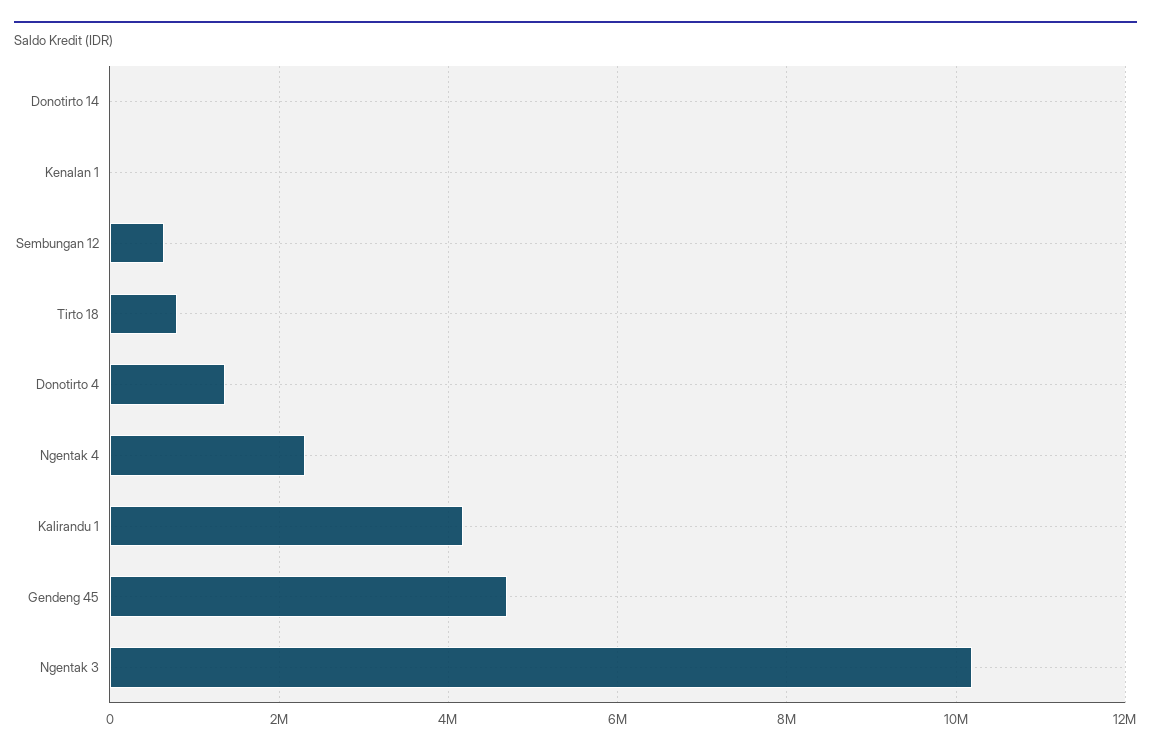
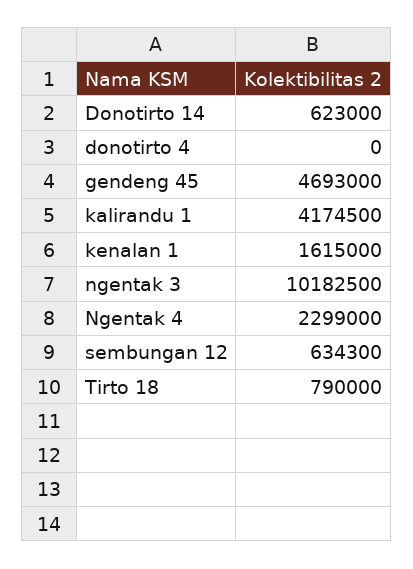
  {
-   "Donotirto 14": 0,
+   "Donotirto 14": 623000,
-   "Kenalan 1": 0,
+   "Kenalan 1": 1615000,
    "Sembungan 12": 634300,
    "Tirto 18": 790000,
-   "Donotirto 4": 1400000,
+   "Donotirto 4": 0,
    "Ngentak 4": 2299000,
    "Kalirandu 1": 4174500,
    "Gendeng 45": 4693000,
    "Ngentak 3": 10182500
  }

